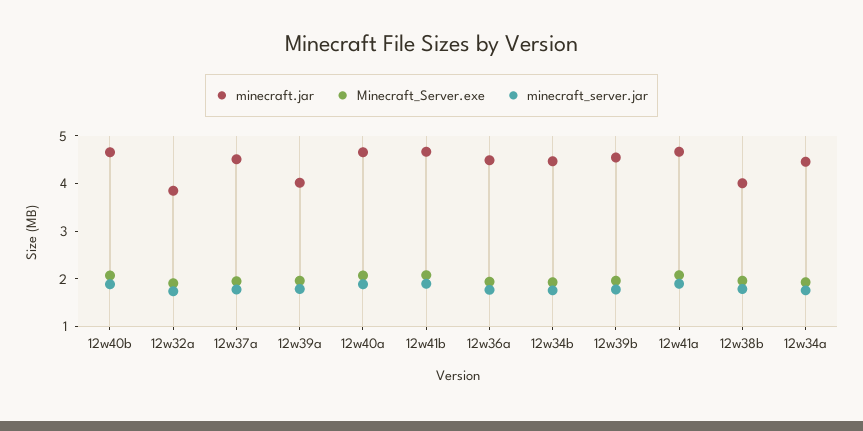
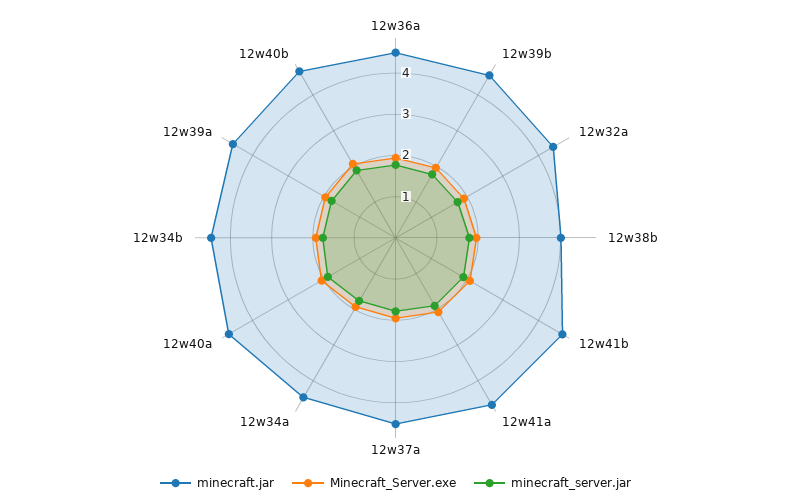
  {
    "minecraft.jar": {
      "12w40b": 4.6,
-     "12w32a": 3.8,
+     "12w32a": 4.4,
      "12w37a": 4.6,
-     "12w39a": 4,
+     "12w39a": 4.6,
      "12w40a": 4.6,
      "12w41b": 4.6,
      "12w36a": 4.4,
      "12w34b": 4.4,
      "12w39b": 4.6,
      "12w41a": 4.6,
      "12w38b": 4,
      "12w34a": 4.4
    },
    "Minecraft_Server.exe": {
      "12w40b": 2,
      "12w32a": 2,
      "12w37a": 2,
      "12w39a": 2,
      "12w40a": 2,
      "12w41b": 2,
      "12w36a": 2,
      "12w34b": 2,
      "12w39b": 2,
      "12w41a": 2,
      "12w38b": 2,
      "12w34a": 2
    },
    "minecraft_server.jar": {
      "12w40b": 1.8,
      "12w32a": 1.8,
      "12w37a": 1.8,
      "12w39a": 1.8,
      "12w40a": 1.8,
      "12w41b": 2,
      "12w36a": 1.8,
      "12w34b": 1.8,
      "12w39b": 1.8,
      "12w41a": 2,
      "12w38b": 1.8,
      "12w34a": 1.8
    }
  }

